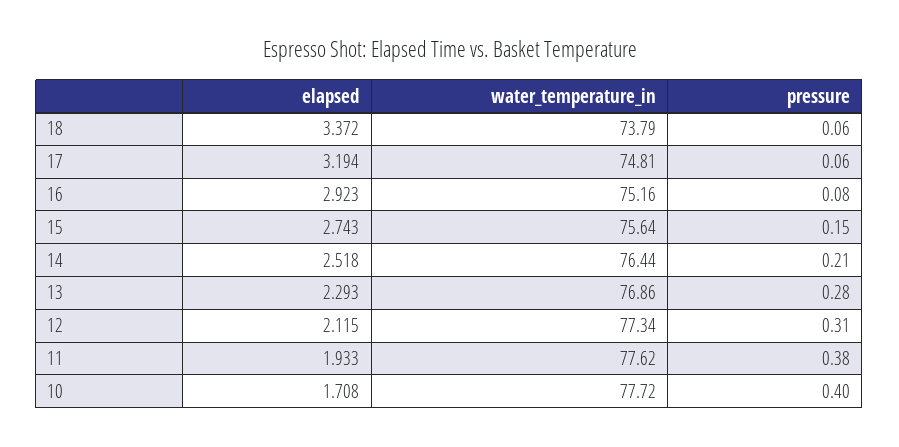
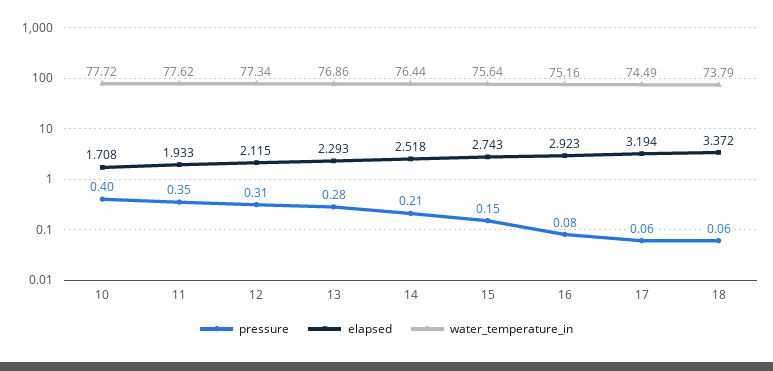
  {
    "elapsed": {
      "18": 3.372,
      "17": 3.194,
      "16": 2.923,
      "15": 2.743,
      "14": 2.518,
      "13": 2.293,
      "12": 2.115,
      "11": 1.933,
      "10": 1.708
    },
    "water_temperature_in": {
      "18": 73.79,
-     "17": 74.81,
+     "17": 74.49,
      "16": 75.16,
      "15": 75.64,
      "14": 76.44,
      "13": 76.86,
      "12": 77.34,
      "11": 77.62,
      "10": 77.72
    },
    "pressure": {
      "18": 0.06,
      "17": 0.06,
      "16": 0.08,
      "15": 0.15,
      "14": 0.21,
      "13": 0.28,
      "12": 0.31,
-     "11": 0.38,
+     "11": 0.35,
      "10": 0.4
    }
  }

